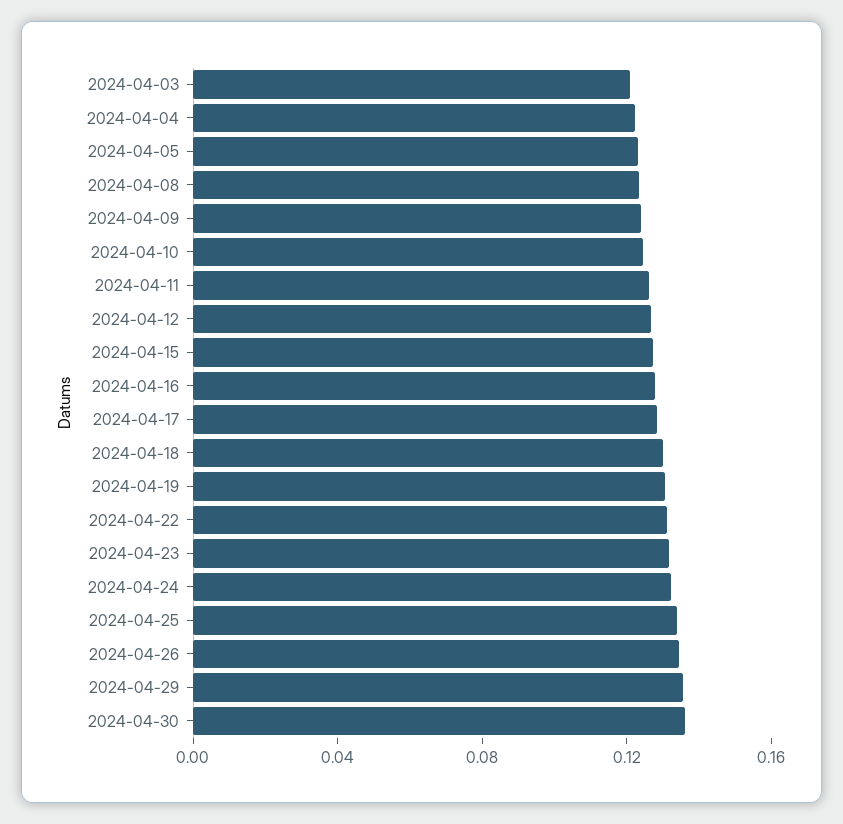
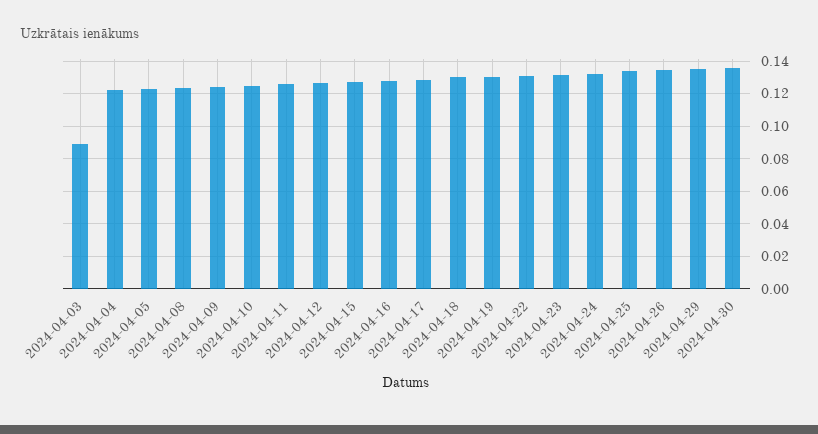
  {
-   "2024-04-03": 0.12,
+   "2024-04-03": 0.09,
    "2024-04-04": 0.12,
    "2024-04-05": 0.125,
    "2024-04-08": 0.125,
    "2024-04-09": 0.125,
    "2024-04-10": 0.125,
    "2024-04-11": 0.125,
    "2024-04-12": 0.125,
    "2024-04-15": 0.125,
    "2024-04-16": 0.13,
    "2024-04-17": 0.13,
    "2024-04-18": 0.13,
    "2024-04-19": 0.13,
    "2024-04-22": 0.13,
    "2024-04-23": 0.13,
    "2024-04-24": 0.13,
    "2024-04-25": 0.135,
    "2024-04-26": 0.135,
    "2024-04-29": 0.135,
    "2024-04-30": 0.135
  }

